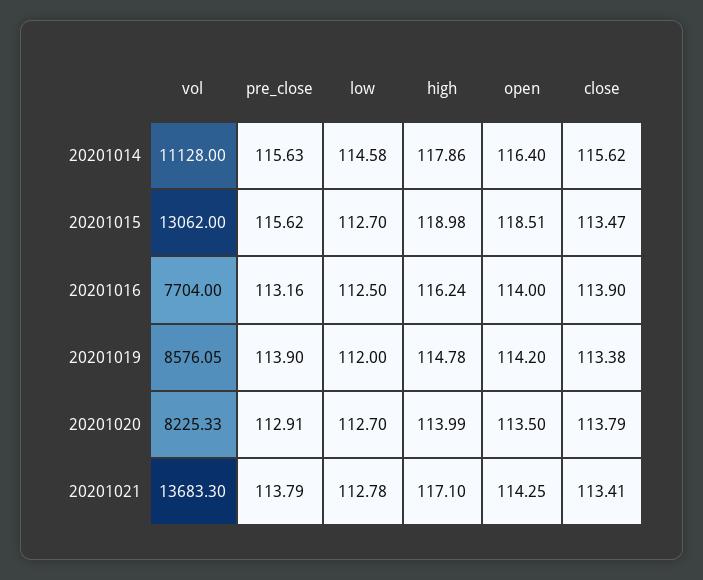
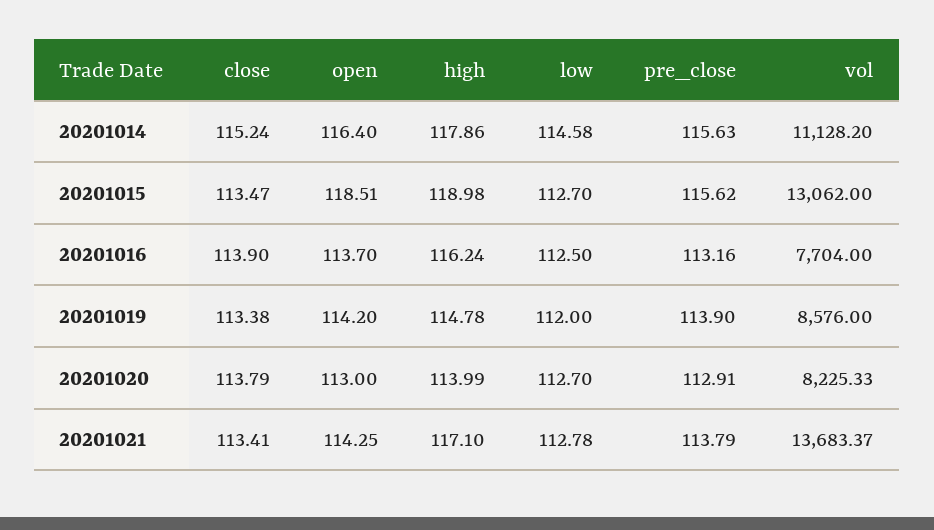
  {
    "vol": {
-     "20201014": 11128,
+     "20201014": 11128.2,
      "20201015": 13062,
      "20201016": 7704,
-     "20201019": 8576.05,
+     "20201019": 8576,
      "20201020": 8225.33,
-     "20201021": 13683.3
+     "20201021": 13683.37
    },
    "pre_close": {
      "20201014": 115.63,
      "20201015": 115.62,
      "20201016": 113.16,
      "20201019": 113.9,
      "20201020": 112.91,
      "20201021": 113.79
    },
    "low": {
      "20201014": 114.58,
      "20201015": 112.7,
      "20201016": 112.5,
      "20201019": 112,
      "20201020": 112.7,
      "20201021": 112.78
    },
    "high": {
      "20201014": 117.86,
      "20201015": 118.98,
      "20201016": 116.24,
      "20201019": 114.78,
      "20201020": 113.99,
      "20201021": 117.1
    },
    "open": {
      "20201014": 116.4,
      "20201015": 118.51,
-     "20201016": 114,
+     "20201016": 113.7,
      "20201019": 114.2,
-     "20201020": 113.5,
+     "20201020": 113,
      "20201021": 114.25
    },
    "close": {
-     "20201014": 115.62,
+     "20201014": 115.24,
      "20201015": 113.47,
      "20201016": 113.9,
      "20201019": 113.38,
      "20201020": 113.79,
      "20201021": 113.41
    }
  }

